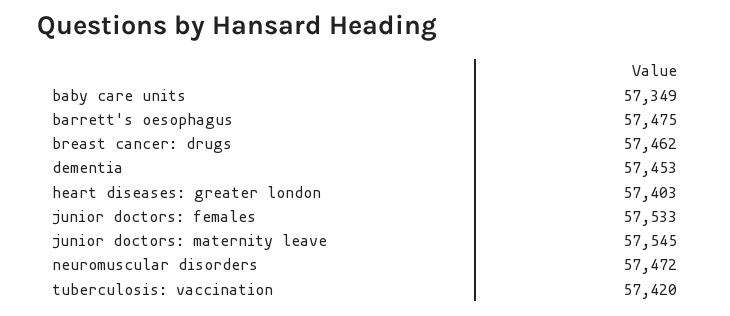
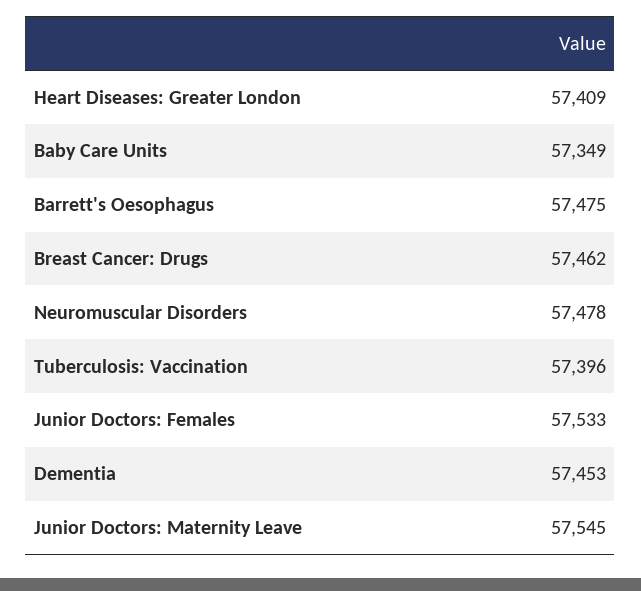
  {
    "baby care units": 57349,
    "barrett's oesophagus": 57475,
    "breast cancer: drugs": 57462,
    "dementia": 57453,
-   "heart diseases: greater london": 57403,
+   "heart diseases: greater london": 57409,
    "junior doctors: females": 57533,
    "junior doctors: maternity leave": 57545,
-   "neuromuscular disorders": 57472,
+   "neuromuscular disorders": 57478,
-   "tuberculosis: vaccination": 57420
+   "tuberculosis: vaccination": 57396
  }

